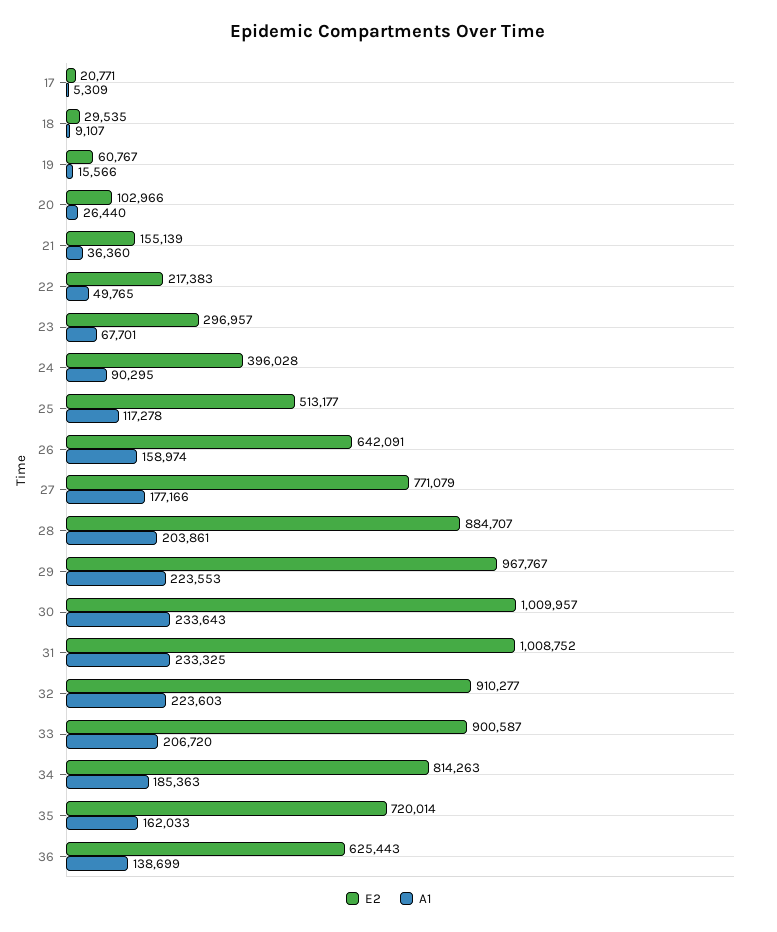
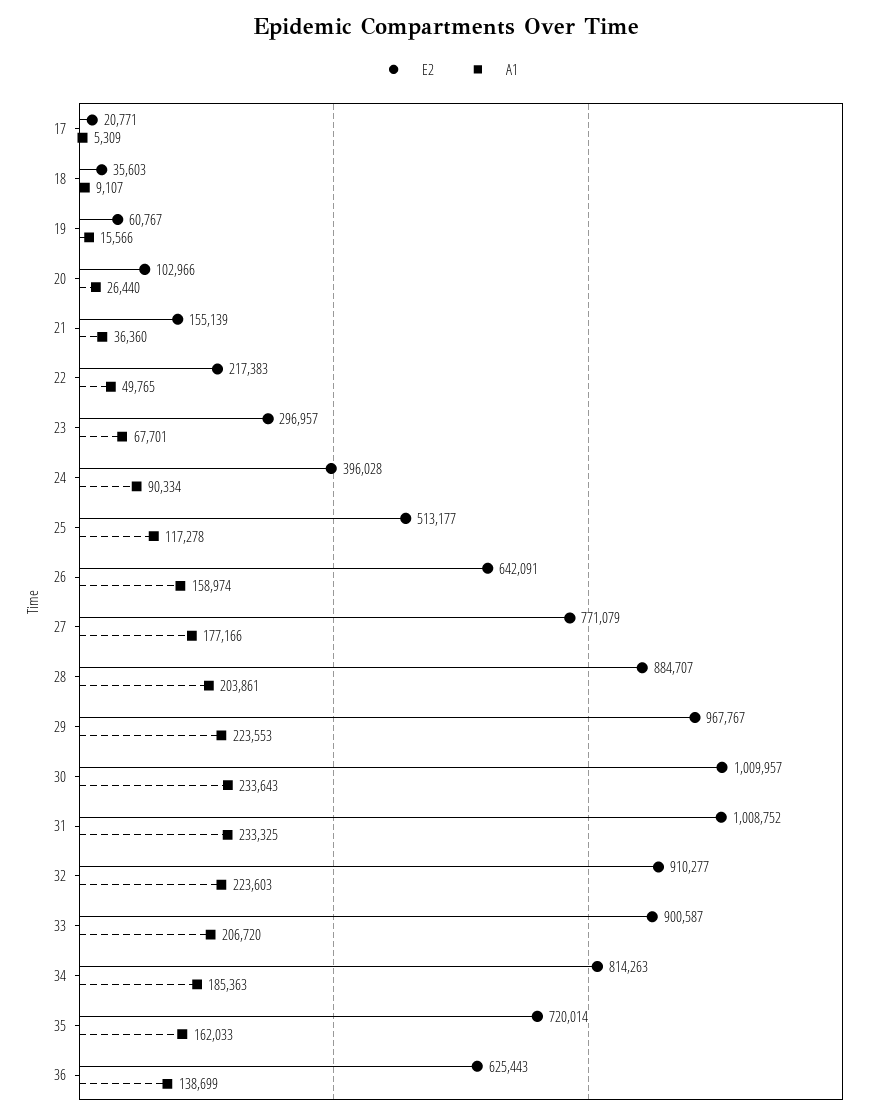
  {
    "E2": {
      "17": 20771,
-     "18": 29535,
+     "18": 35603,
      "19": 60767,
      "20": 102966,
      "21": 155139,
      "22": 217383,
      "23": 296957,
      "24": 396028,
      "25": 513177,
      "26": 642091,
      "27": 771079,
      "28": 884707,
      "29": 967767,
      "30": 1009957,
      "31": 1008752,
      "32": 910277,
      "33": 900587,
      "34": 814263,
      "35": 720014,
      "36": 625443
    },
    "A1": {
      "17": 5309,
      "18": 9107,
      "19": 15566,
      "20": 26440,
      "21": 36360,
      "22": 49765,
      "23": 67701,
-     "24": 90295,
+     "24": 90334,
      "25": 117278,
      "26": 158974,
      "27": 177166,
      "28": 203861,
      "29": 223553,
      "30": 233643,
      "31": 233325,
      "32": 223603,
      "33": 206720,
      "34": 185363,
      "35": 162033,
      "36": 138699
    }
  }

